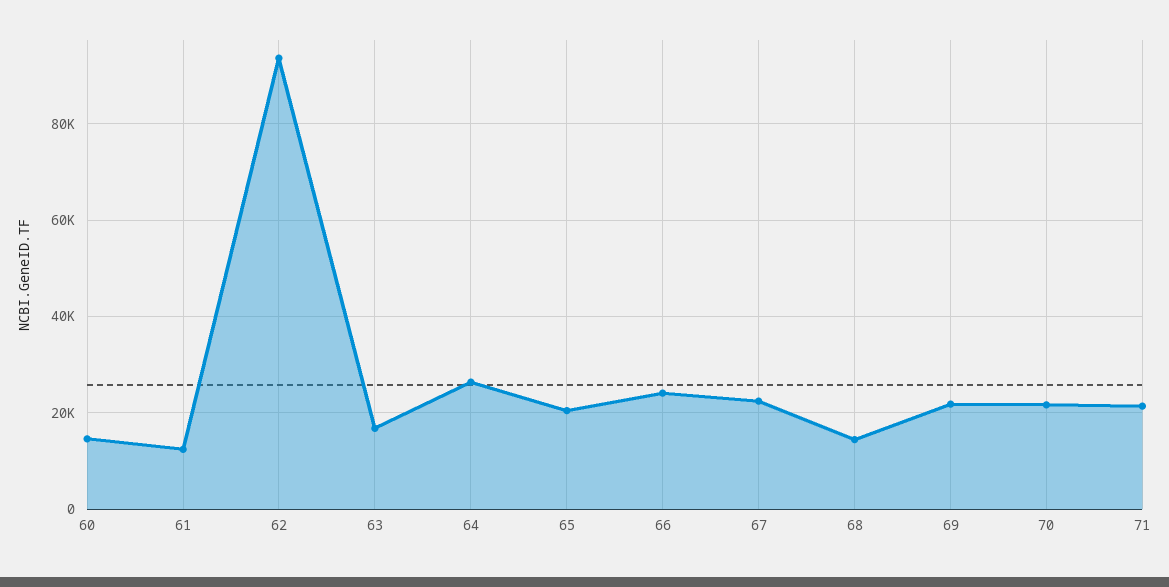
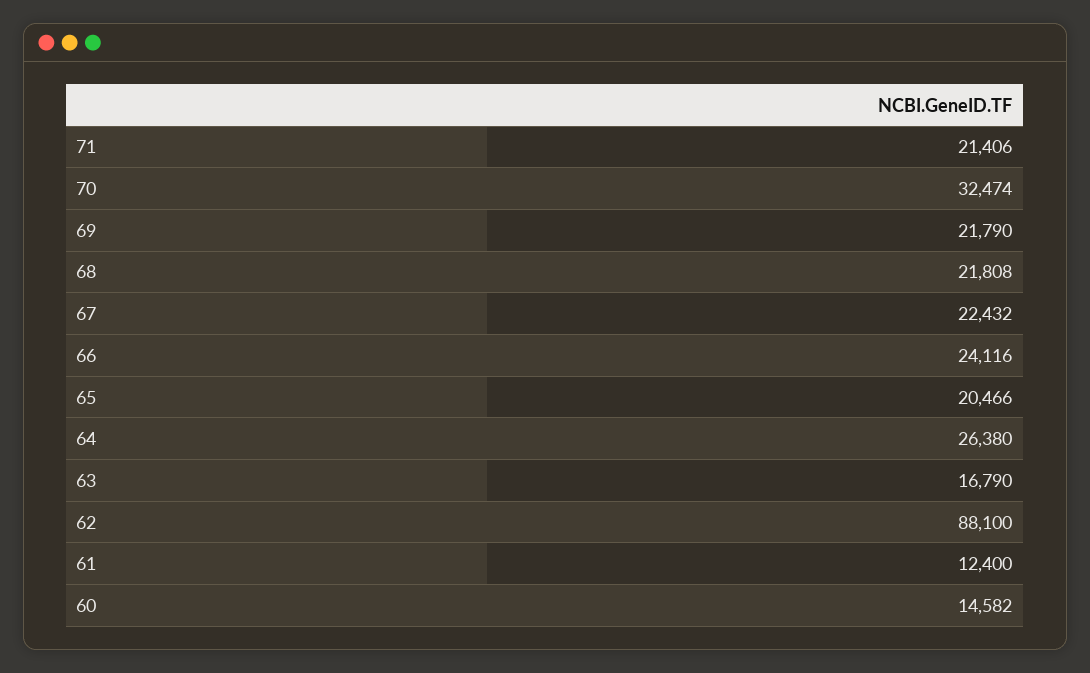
  {
    "60": 14582,
    "61": 12400,
-   "62": 94000,
+   "62": 88100,
    "63": 16790,
    "64": 26380,
    "65": 20466,
    "66": 24116,
    "67": 22432,
-   "68": 14000,
+   "68": 21808,
    "69": 21790,
-   "70": 22000,
+   "70": 32474,
    "71": 21406
  }

